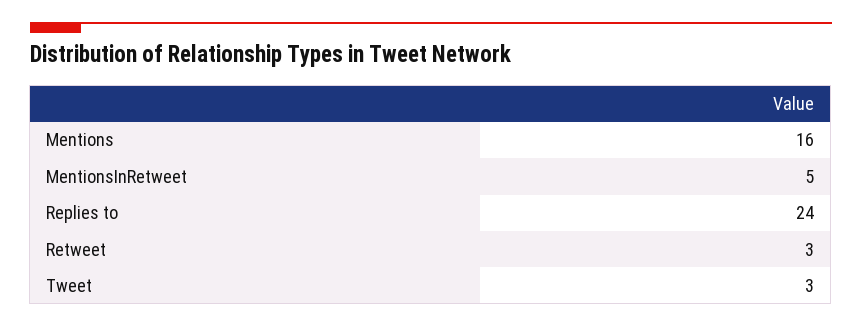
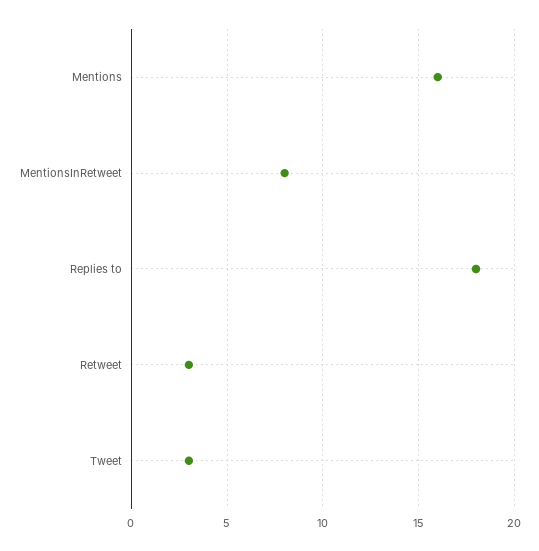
  {
    "Mentions": 16,
-   "MentionsInRetweet": 5,
+   "MentionsInRetweet": 8,
-   "Replies to": 24,
+   "Replies to": 18,
    "Retweet": 3,
    "Tweet": 3
  }

